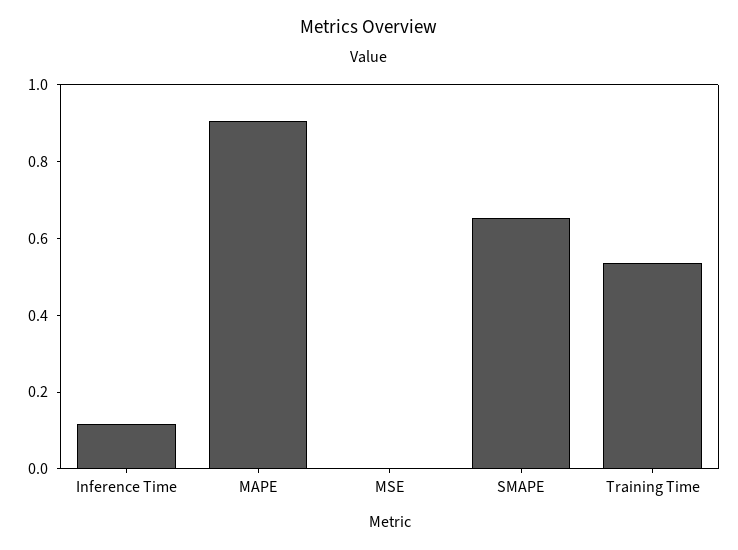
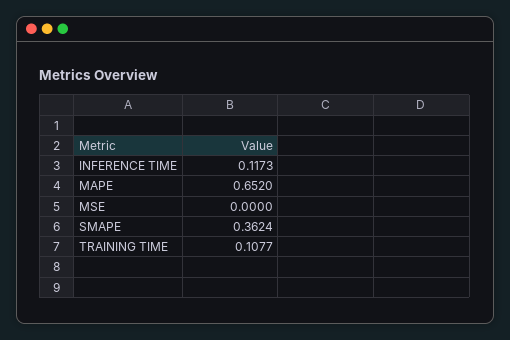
  {
    "Inference Time": 0.1173,
-   "MAPE": 0.9,
+   "MAPE": 0.652,
    "MSE": 0,
-   "SMAPE": 0.65,
+   "SMAPE": 0.3624,
-   "Training Time": 0.55
+   "Training Time": 0.1077
  }

